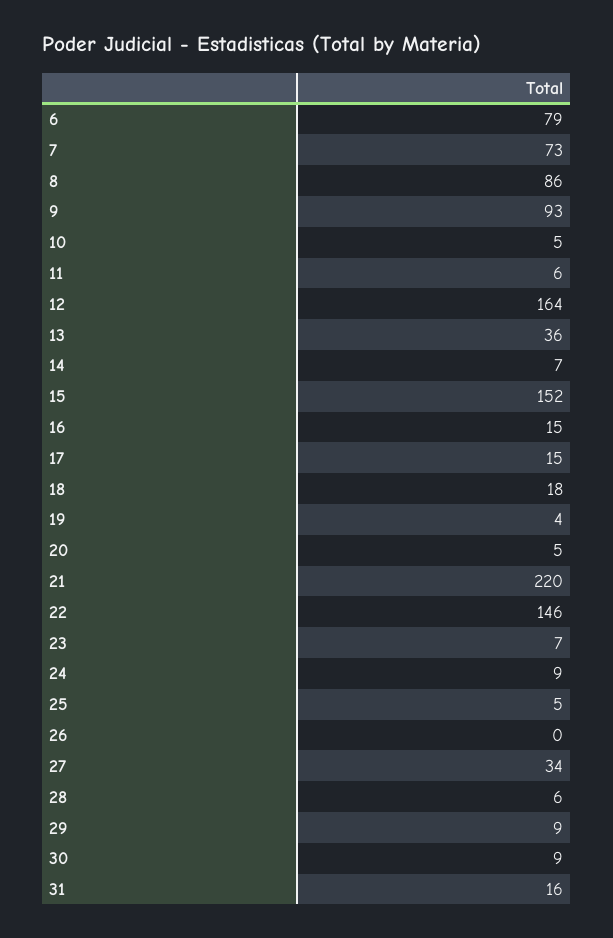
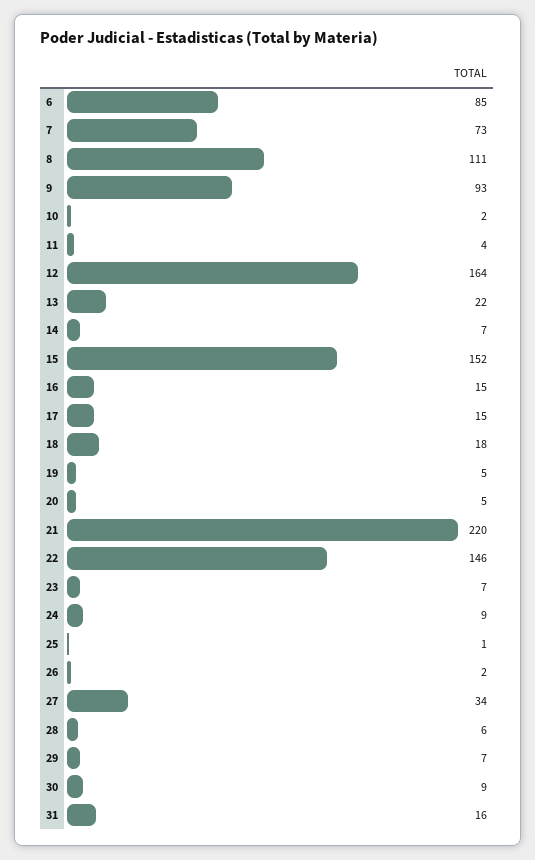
  {
-   "6": 79,
+   "6": 85,
    "7": 73,
-   "8": 86,
+   "8": 111,
    "9": 93,
-   "10": 5,
+   "10": 2,
-   "11": 6,
+   "11": 4,
    "12": 164,
-   "13": 36,
+   "13": 22,
    "14": 7,
    "15": 152,
    "16": 15,
    "17": 15,
    "18": 18,
-   "19": 4,
+   "19": 5,
    "20": 5,
    "21": 220,
    "22": 146,
    "23": 7,
    "24": 9,
-   "25": 5,
+   "25": 1,
-   "26": 0,
+   "26": 2,
    "27": 34,
    "28": 6,
-   "29": 9,
+   "29": 7,
    "30": 9,
    "31": 16
  }

